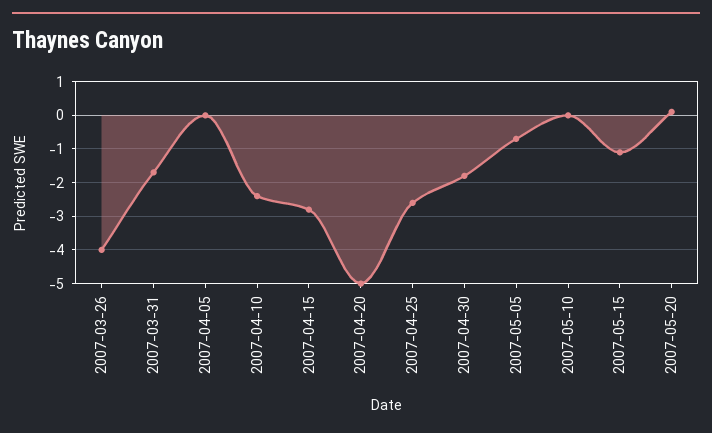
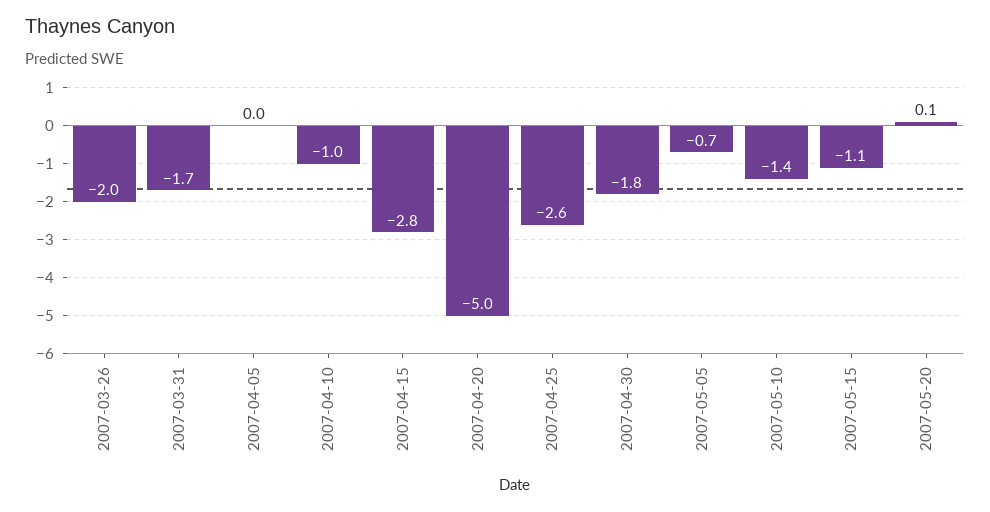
  {
-   "2007-03-26": -4,
+   "2007-03-26": -2,
    "2007-03-31": -1.7,
    "2007-04-05": 0,
-   "2007-04-10": -2.5,
+   "2007-04-10": -1,
    "2007-04-15": -2.8,
    "2007-04-20": -5,
    "2007-04-25": -2.6,
    "2007-04-30": -1.8,
    "2007-05-05": -0.7,
-   "2007-05-10": 0,
+   "2007-05-10": -1.4,
    "2007-05-15": -1.1,
    "2007-05-20": 0.1
  }

